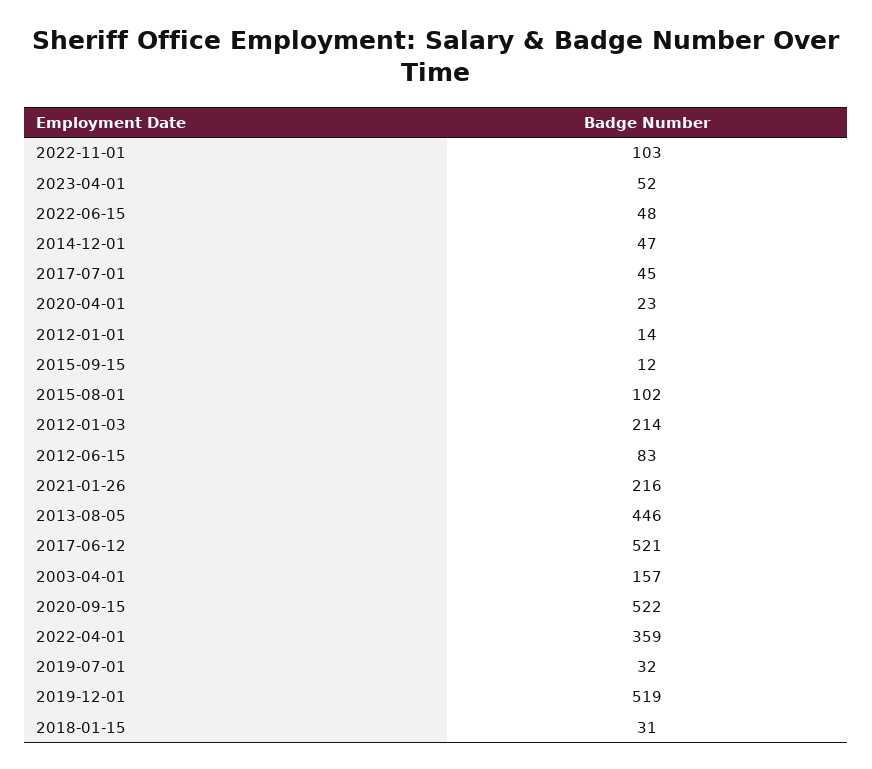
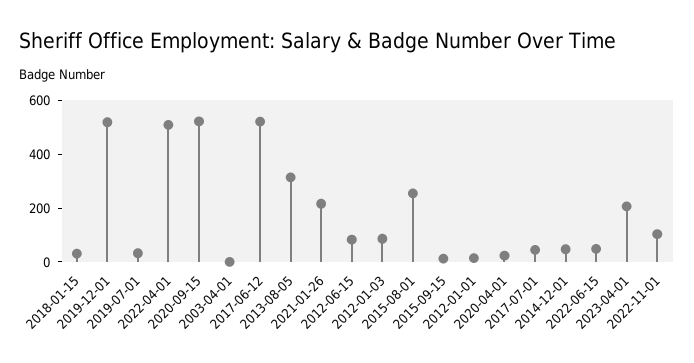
  {
    "2022-11-01": 103,
-   "2023-04-01": 52,
+   "2023-04-01": 200,
    "2022-06-15": 48,
    "2014-12-01": 47,
    "2017-07-01": 45,
    "2020-04-01": 23,
    "2012-01-01": 14,
    "2015-09-15": 12,
-   "2015-08-01": 102,
+   "2015-08-01": 250,
-   "2012-01-03": 214,
+   "2012-01-03": 100,
    "2012-06-15": 83,
    "2021-01-26": 216,
-   "2013-08-05": 446,
+   "2013-08-05": 300,
    "2017-06-12": 521,
-   "2003-04-01": 157,
+   "2003-04-01": 0,
    "2020-09-15": 522,
-   "2022-04-01": 359,
+   "2022-04-01": 500,
    "2019-07-01": 32,
    "2019-12-01": 519,
    "2018-01-15": 31
  }

